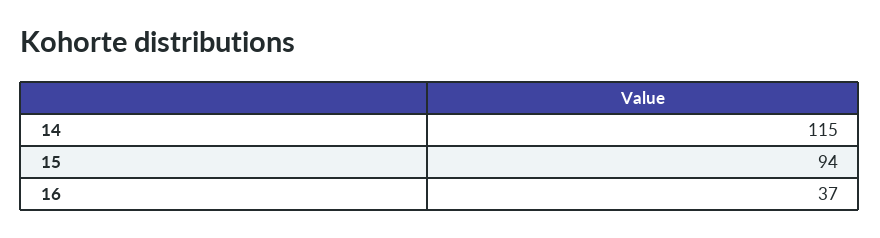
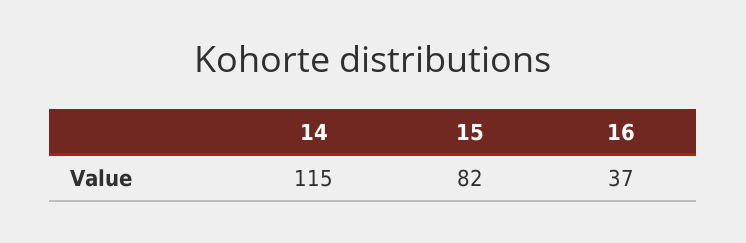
  {
    "14": 115,
-   "15": 94,
+   "15": 82,
    "16": 37
  }

